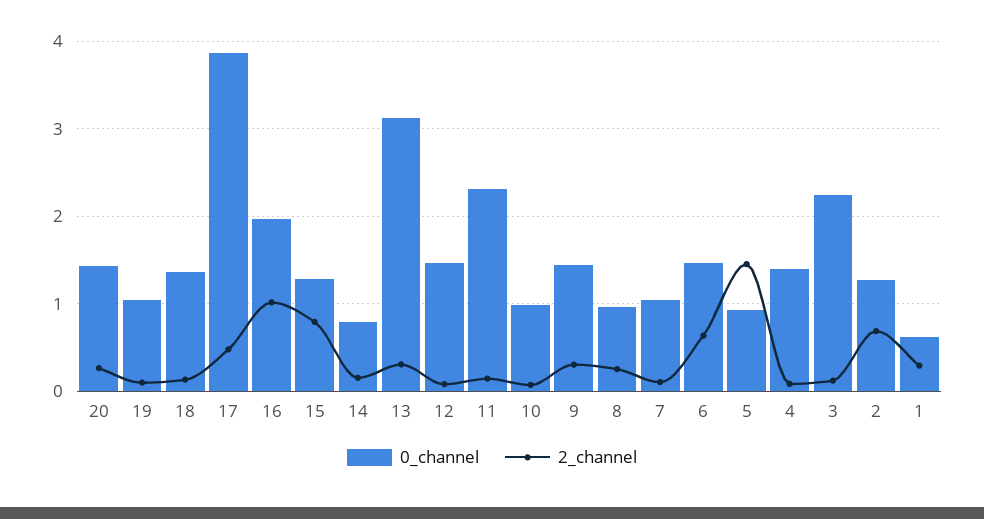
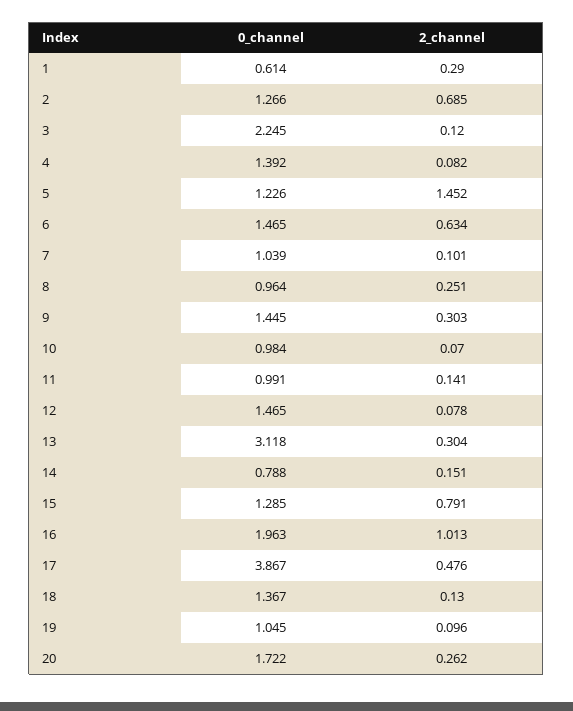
  {
    "0_channel": {
-     "20": 1.4,
+     "20": 1.722,
      "19": 1.045,
      "18": 1.367,
      "17": 3.867,
      "16": 1.963,
      "15": 1.285,
      "14": 0.788,
      "13": 3.118,
      "12": 1.465,
-     "11": 2.3,
+     "11": 0.991,
      "10": 0.984,
      "9": 1.445,
      "8": 0.964,
      "7": 1.039,
      "6": 1.465,
-     "5": 0.9,
+     "5": 1.226,
      "4": 1.392,
      "3": 2.245,
      "2": 1.266,
      "1": 0.614
    },
    "2_channel": {
      "20": 0.262,
      "19": 0.096,
      "18": 0.13,
      "17": 0.476,
      "16": 1.013,
      "15": 0.791,
      "14": 0.151,
      "13": 0.304,
      "12": 0.078,
      "11": 0.141,
      "10": 0.07,
      "9": 0.303,
      "8": 0.251,
      "7": 0.101,
      "6": 0.634,
      "5": 1.452,
      "4": 0.082,
      "3": 0.12,
      "2": 0.685,
      "1": 0.29
    }
  }

